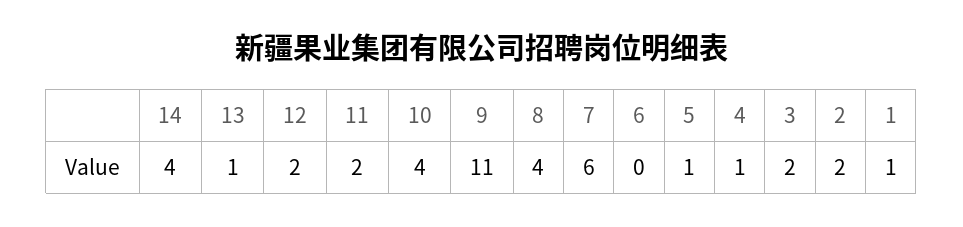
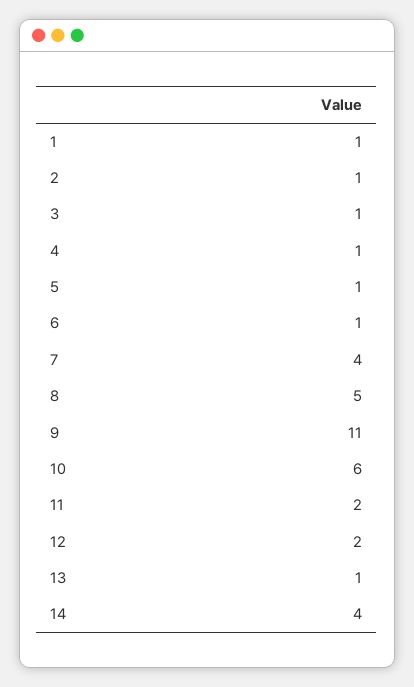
  {
    "14": 4,
    "13": 1,
    "12": 2,
    "11": 2,
-   "10": 4,
+   "10": 6,
    "9": 11,
-   "8": 4,
+   "8": 5,
-   "7": 6,
+   "7": 4,
-   "6": 0,
+   "6": 1,
    "5": 1,
    "4": 1,
-   "3": 2,
+   "3": 1,
-   "2": 2,
+   "2": 1,
    "1": 1
  }

